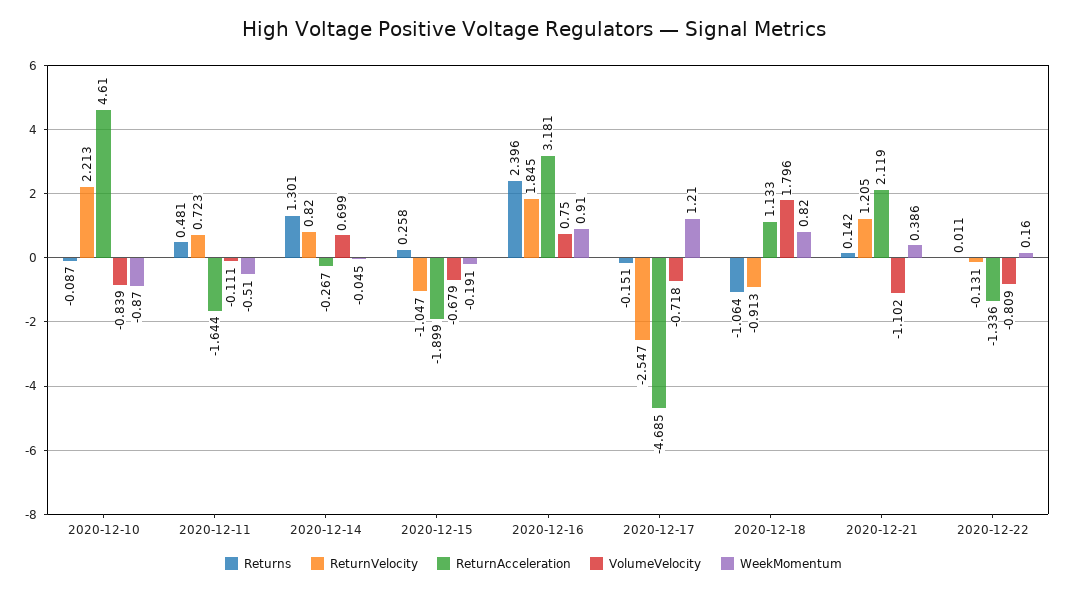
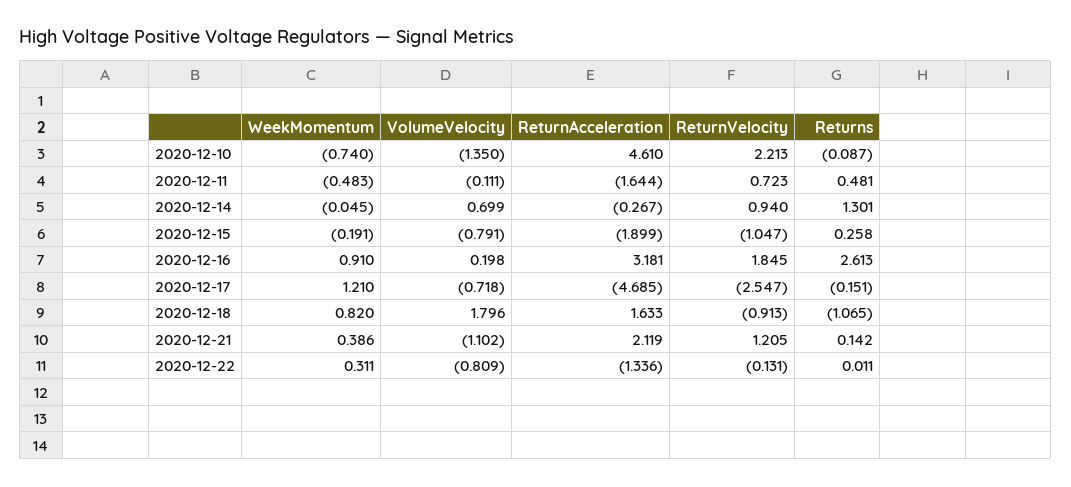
  {
    "Returns": {
      "2020-12-10": -0.087,
      "2020-12-11": 0.481,
      "2020-12-14": 1.301,
      "2020-12-15": 0.258,
-     "2020-12-16": 2.396,
+     "2020-12-16": 2.613,
      "2020-12-17": -0.151,
-     "2020-12-18": -1.064,
+     "2020-12-18": -1.065,
      "2020-12-21": 0.142,
      "2020-12-22": 0.011
    },
    "ReturnVelocity": {
      "2020-12-10": 2.213,
      "2020-12-11": 0.723,
-     "2020-12-14": 0.82,
+     "2020-12-14": 0.94,
      "2020-12-15": -1.047,
      "2020-12-16": 1.845,
      "2020-12-17": -2.547,
      "2020-12-18": -0.913,
      "2020-12-21": 1.205,
      "2020-12-22": -0.131
    },
    "ReturnAcceleration": {
      "2020-12-10": 4.61,
      "2020-12-11": -1.644,
      "2020-12-14": -0.267,
      "2020-12-15": -1.899,
      "2020-12-16": 3.181,
      "2020-12-17": -4.685,
-     "2020-12-18": 1.133,
+     "2020-12-18": 1.633,
      "2020-12-21": 2.119,
      "2020-12-22": -1.336
    },
    "VolumeVelocity": {
-     "2020-12-10": -0.839,
+     "2020-12-10": -1.35,
      "2020-12-11": -0.111,
      "2020-12-14": 0.699,
-     "2020-12-15": -0.679,
+     "2020-12-15": -0.791,
-     "2020-12-16": 0.75,
+     "2020-12-16": 0.198,
      "2020-12-17": -0.718,
      "2020-12-18": 1.796,
      "2020-12-21": -1.102,
      "2020-12-22": -0.809
    },
    "WeekMomentum": {
-     "2020-12-10": -0.87,
+     "2020-12-10": -0.74,
-     "2020-12-11": -0.51,
+     "2020-12-11": -0.483,
      "2020-12-14": -0.045,
      "2020-12-15": -0.191,
      "2020-12-16": 0.91,
      "2020-12-17": 1.21,
      "2020-12-18": 0.82,
      "2020-12-21": 0.386,
-     "2020-12-22": 0.16
+     "2020-12-22": 0.311
    }
  }

